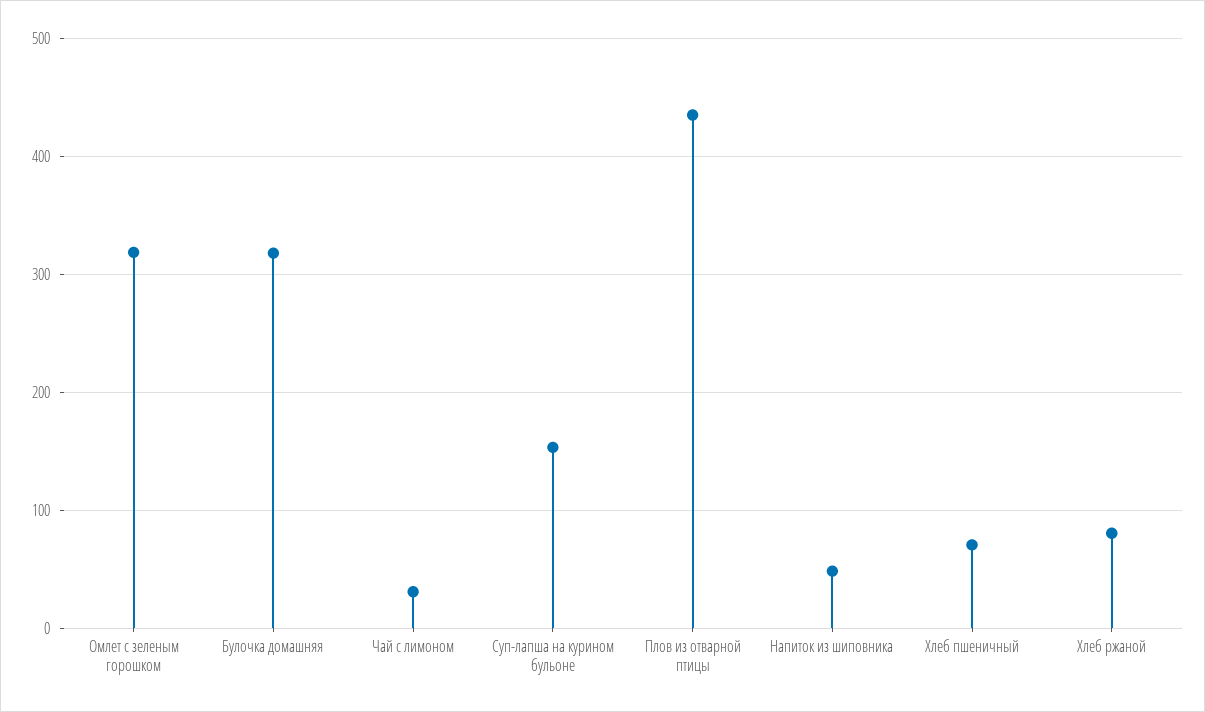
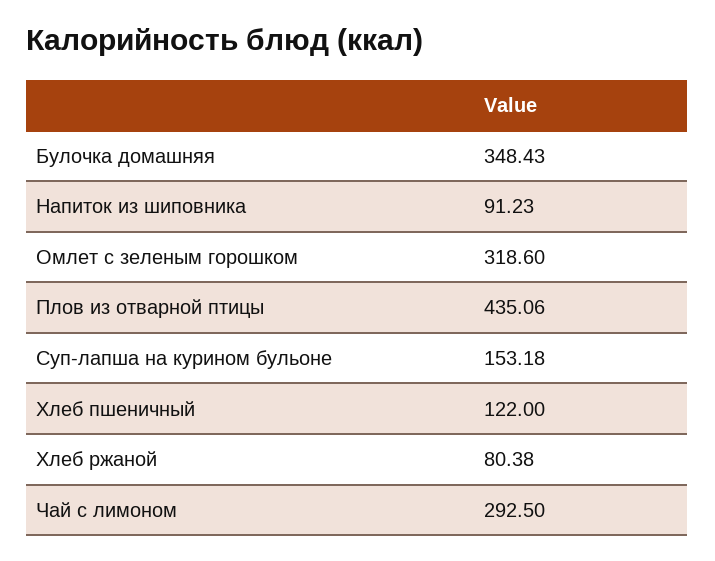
  {
    "Омлет с зеленым горошком": 318.6,
-   "Булочка домашняя": 320,
+   "Булочка домашняя": 348.43,
-   "Чай с лимоном": 30,
+   "Чай с лимоном": 292.5,
    "Суп-лапша на курином бульоне": 153.18,
    "Плов из отварной птицы": 435.06,
-   "Напиток из шиповника": 50,
+   "Напиток из шиповника": 91.23,
-   "Хлеб пшеничный": 70,
+   "Хлеб пшеничный": 122,
    "Хлеб ржаной": 80.38
  }

